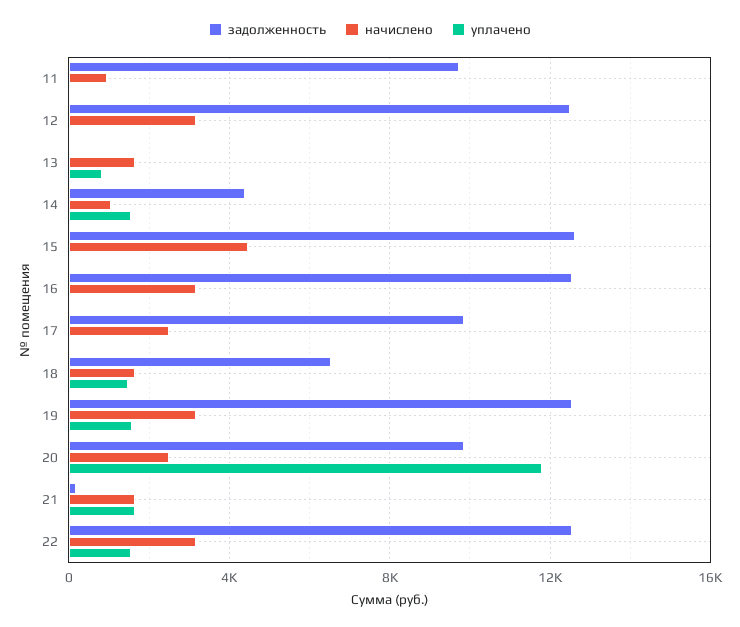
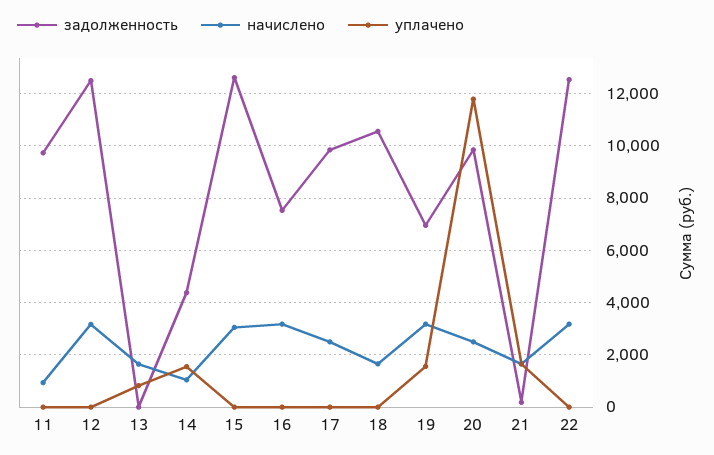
  {
    "задолженность": {
      "11": 9750,
      "12": 12500,
      "13": 0,
      "14": 4500,
      "15": 12500,
-     "16": 12500,
+     "16": 7500,
      "17": 9750,
-     "18": 6500,
+     "18": 10500,
-     "19": 12500,
+     "19": 7000,
      "20": 9750,
      "21": 250,
      "22": 12500
    },
    "начислено": {
      "11": 1000,
      "12": 3250,
      "13": 1750,
      "14": 1000,
-     "15": 4500,
+     "15": 3000,
      "16": 3250,
      "17": 2500,
      "18": 1750,
      "19": 3250,
      "20": 2500,
      "21": 1750,
      "22": 3250
    },
    "уплачено": {
      "11": 0,
      "12": 0,
      "13": 750,
      "14": 1500,
      "15": 0,
      "16": 0,
      "17": 0,
-     "18": 1500,
+     "18": 0,
      "19": 1500,
      "20": 11750,
      "21": 1750,
-     "22": 1500
+     "22": 0
    }
  }

